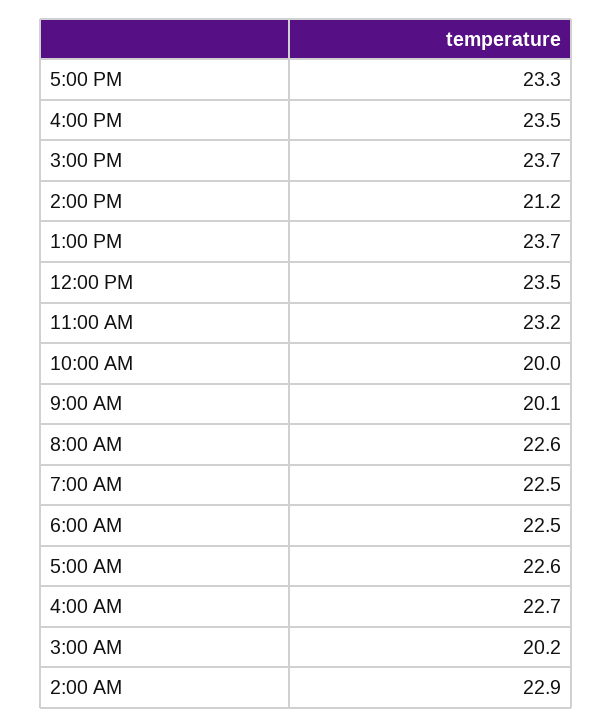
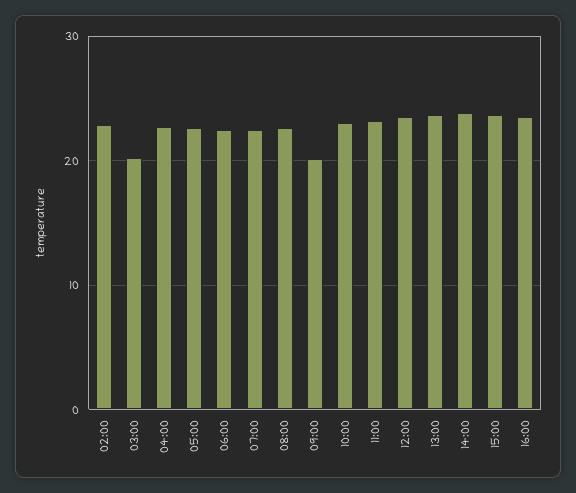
  {
-   "5:00 PM": 23.3,
    "4:00 PM": 23.5,
    "3:00 PM": 23.7,
-   "2:00 PM": 21.2,
+   "2:00 PM": 24,
    "1:00 PM": 23.7,
    "12:00 PM": 23.5,
    "11:00 AM": 23.2,
-   "10:00 AM": 20,
+   "10:00 AM": 23,
    "9:00 AM": 20.1,
    "8:00 AM": 22.6,
    "7:00 AM": 22.5,
    "6:00 AM": 22.5,
    "5:00 AM": 22.6,
    "4:00 AM": 22.7,
    "3:00 AM": 20.2,
    "2:00 AM": 22.9
  }

